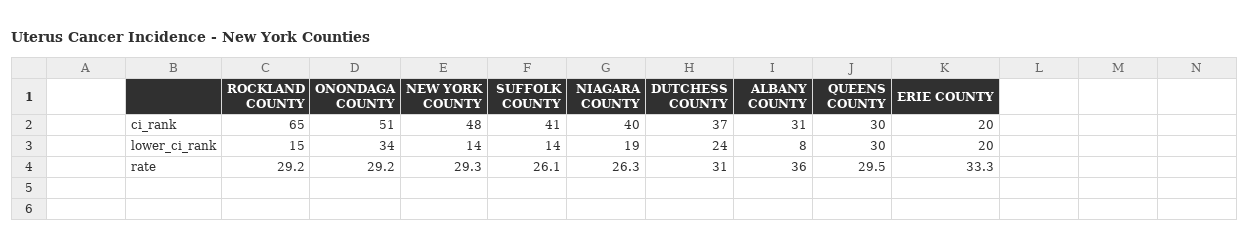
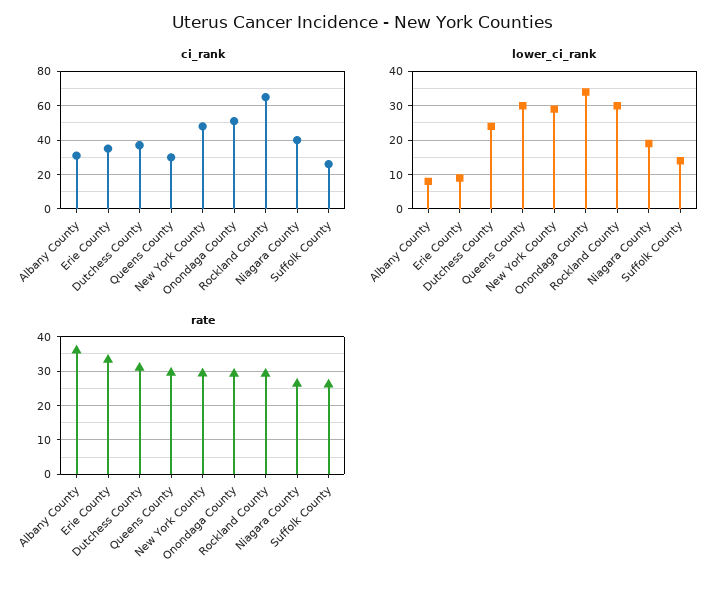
  {
    "ci_rank": {
      "ROCKLAND COUNTY": 65,
      "ONONDAGA COUNTY": 51,
      "NEW YORK COUNTY": 48,
-     "SUFFOLK COUNTY": 41,
+     "SUFFOLK COUNTY": 25,
      "NIAGARA COUNTY": 40,
      "DUTCHESS COUNTY": 37,
      "ALBANY COUNTY": 31,
      "QUEENS COUNTY": 30,
-     "ERIE COUNTY": 20
+     "ERIE COUNTY": 35
    },
    "lower_ci_rank": {
-     "ROCKLAND COUNTY": 15,
+     "ROCKLAND COUNTY": 30,
      "ONONDAGA COUNTY": 34,
-     "NEW YORK COUNTY": 14,
+     "NEW YORK COUNTY": 30,
      "SUFFOLK COUNTY": 14,
      "NIAGARA COUNTY": 19,
      "DUTCHESS COUNTY": 24,
      "ALBANY COUNTY": 8,
      "QUEENS COUNTY": 30,
-     "ERIE COUNTY": 20
+     "ERIE COUNTY": 10
    },
    "rate": {
      "ROCKLAND COUNTY": 29.2,
      "ONONDAGA COUNTY": 29.2,
      "NEW YORK COUNTY": 29.3,
      "SUFFOLK COUNTY": 26.1,
      "NIAGARA COUNTY": 26.3,
      "DUTCHESS COUNTY": 31,
      "ALBANY COUNTY": 36,
      "QUEENS COUNTY": 29.5,
      "ERIE COUNTY": 33.3
    }
  }

